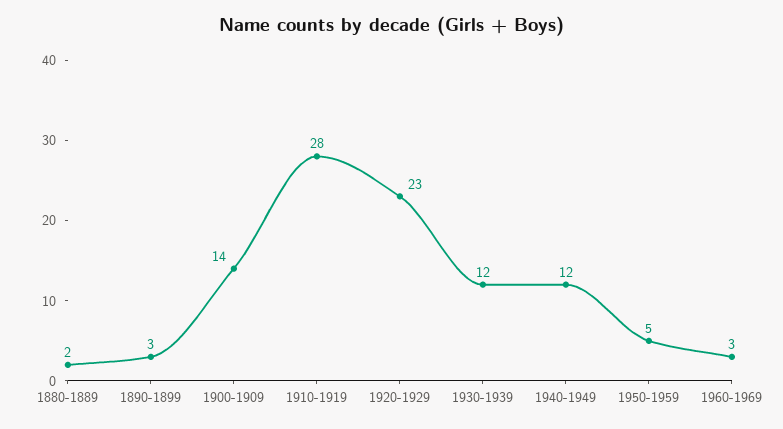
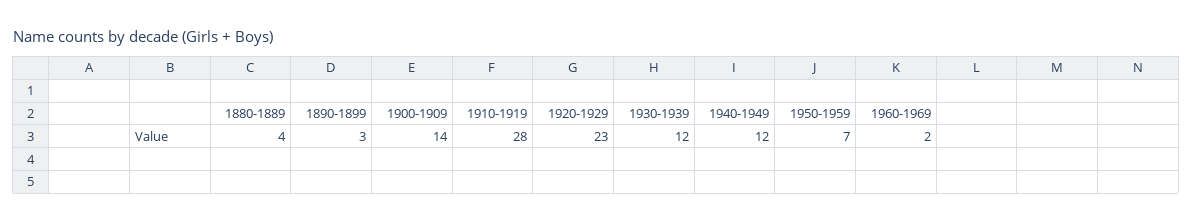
  {
-   "1880-1889": 2,
+   "1880-1889": 4,
    "1890-1899": 3,
    "1900-1909": 14,
    "1910-1919": 28,
    "1920-1929": 23,
    "1930-1939": 12,
    "1940-1949": 12,
-   "1950-1959": 5,
+   "1950-1959": 7,
-   "1960-1969": 3
+   "1960-1969": 2
  }

